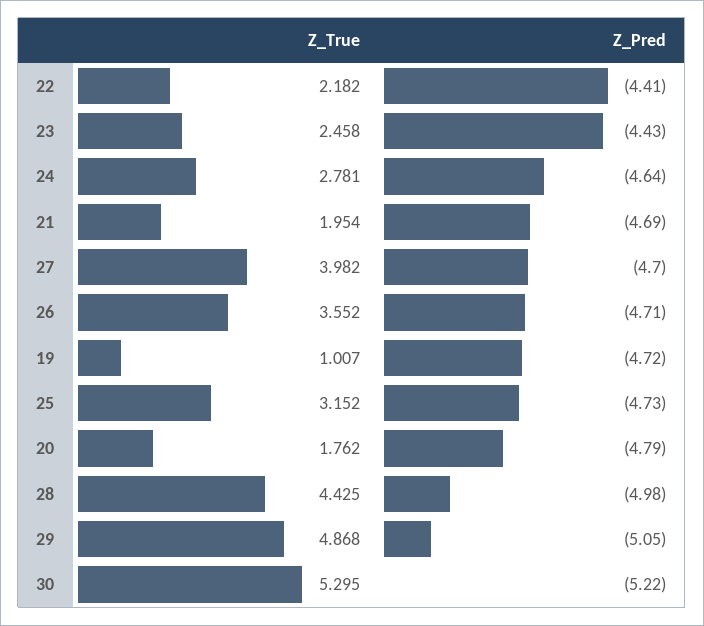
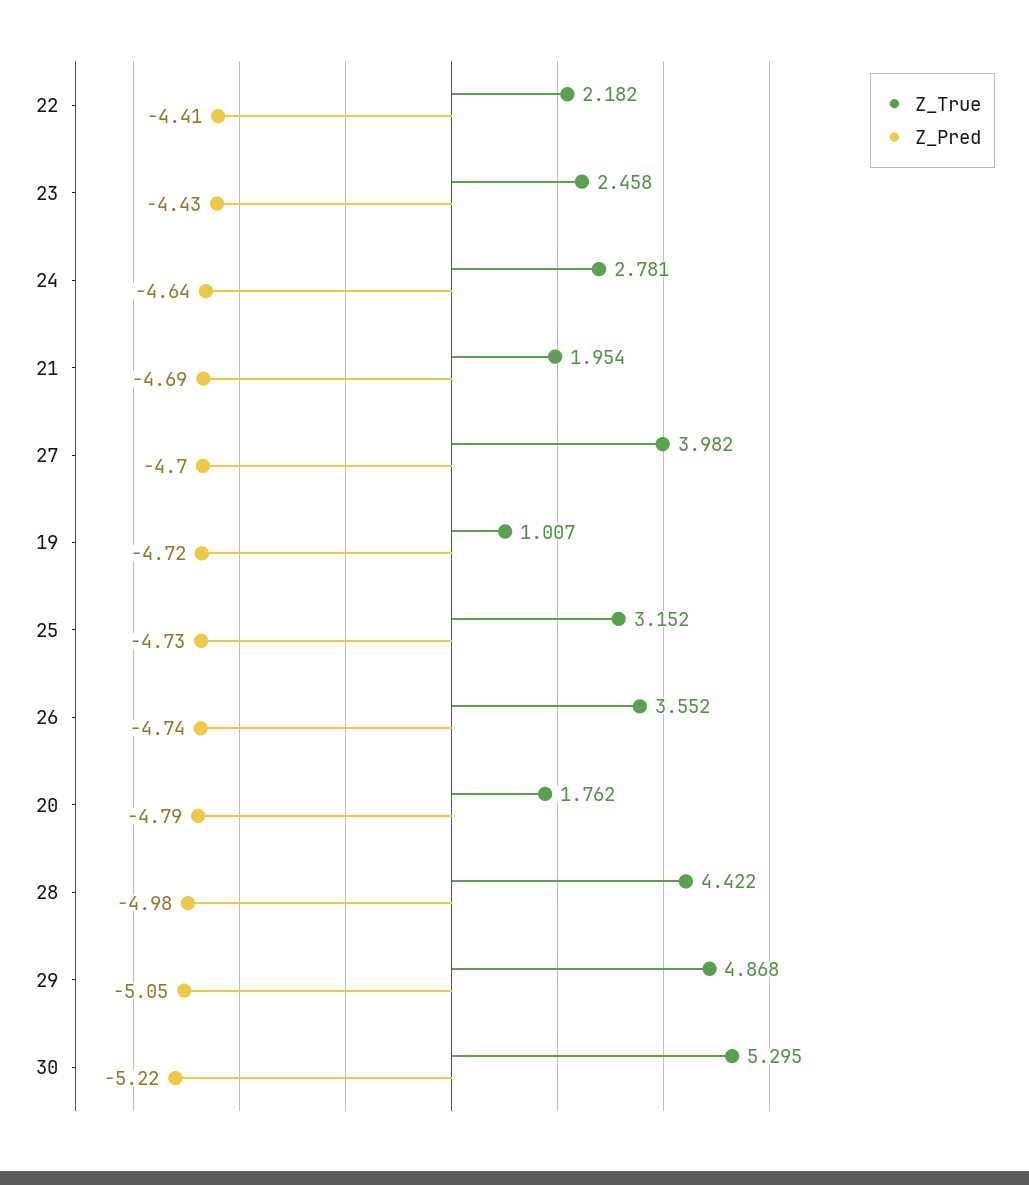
  {
    "Z_True": {
      "22": 2.182,
      "23": 2.458,
      "24": 2.781,
      "21": 1.954,
      "27": 3.982,
      "26": 3.552,
      "19": 1.007,
      "25": 3.152,
      "20": 1.762,
-     "28": 4.425,
+     "28": 4.422,
      "29": 4.868,
      "30": 5.295
    },
    "Z_Pred": {
      "22": -4.41,
      "23": -4.43,
      "24": -4.64,
      "21": -4.69,
      "27": -4.7,
-     "26": -4.71,
+     "26": -4.74,
      "19": -4.72,
      "25": -4.73,
      "20": -4.79,
      "28": -4.98,
      "29": -5.05,
      "30": -5.22
    }
  }

